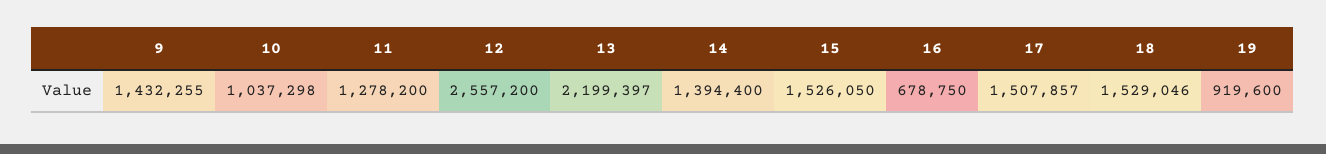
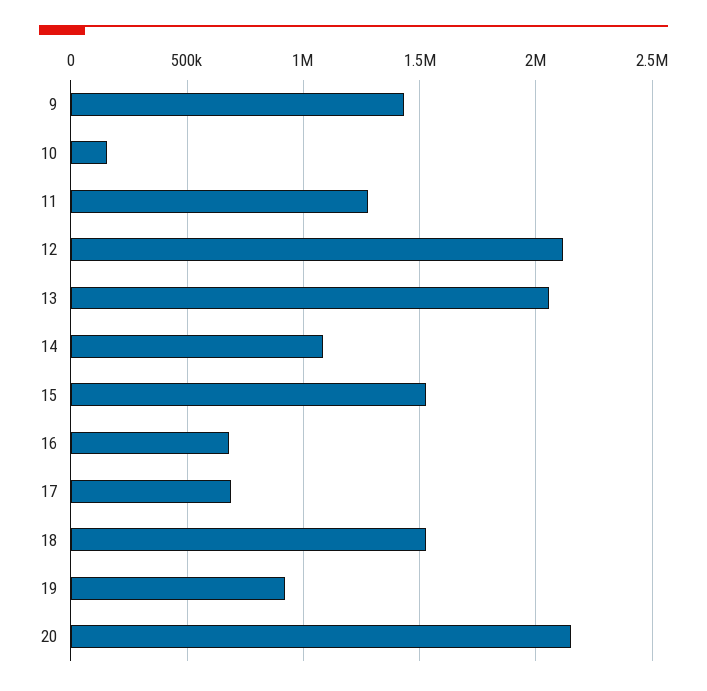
  {
    "9": 1432255,
-   "10": 1037298,
+   "10": 150000,
    "11": 1278200,
-   "12": 2557200,
+   "12": 2100000,
-   "13": 2199397,
+   "13": 2050000,
-   "14": 1394400,
+   "14": 1100000,
    "15": 1526050,
    "16": 678750,
-   "17": 1507857,
+   "17": 700000,
    "18": 1529046,
-   "19": 919600
+   "19": 919600,
+   "20": 2150000
  }

